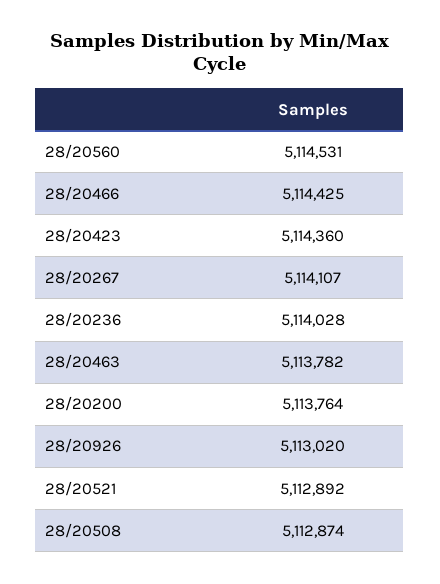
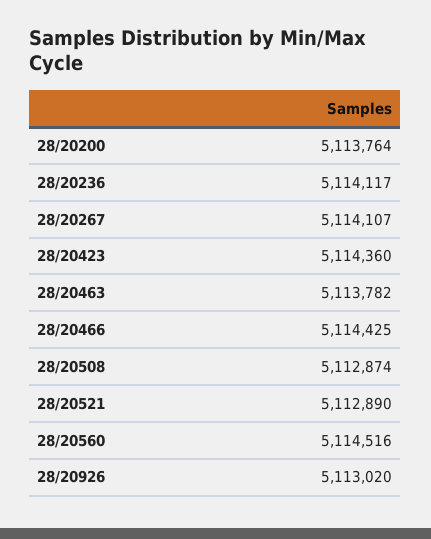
  {
-   "28/20560": 5114531,
+   "28/20560": 5114516,
    "28/20466": 5114425,
    "28/20423": 5114360,
    "28/20267": 5114107,
-   "28/20236": 5114028,
+   "28/20236": 5114117,
    "28/20463": 5113782,
    "28/20200": 5113764,
    "28/20926": 5113020,
-   "28/20521": 5112892,
+   "28/20521": 5112890,
    "28/20508": 5112874
  }

